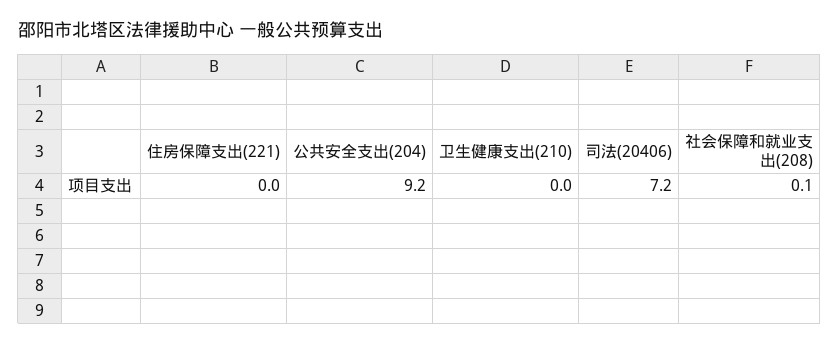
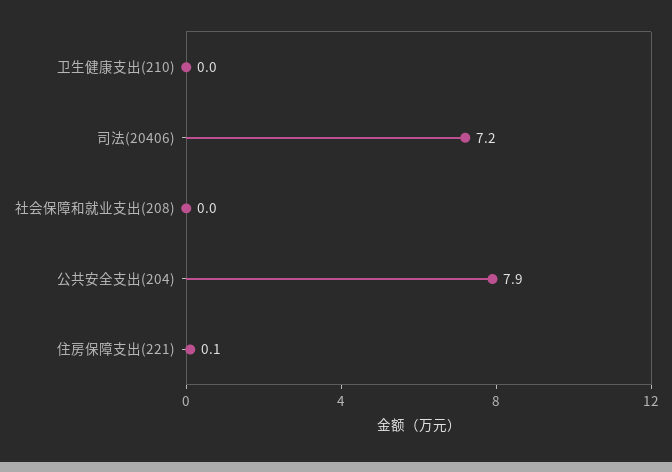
  {
-   "住房保障支出(221)": 0,
+   "住房保障支出(221)": 0.1,
-   "公共安全支出(204)": 9.2,
+   "公共安全支出(204)": 7.9,
    "卫生健康支出(210)": 0,
    "司法(20406)": 7.2,
-   "社会保障和就业支出(208)": 0.1
+   "社会保障和就业支出(208)": 0
  }

